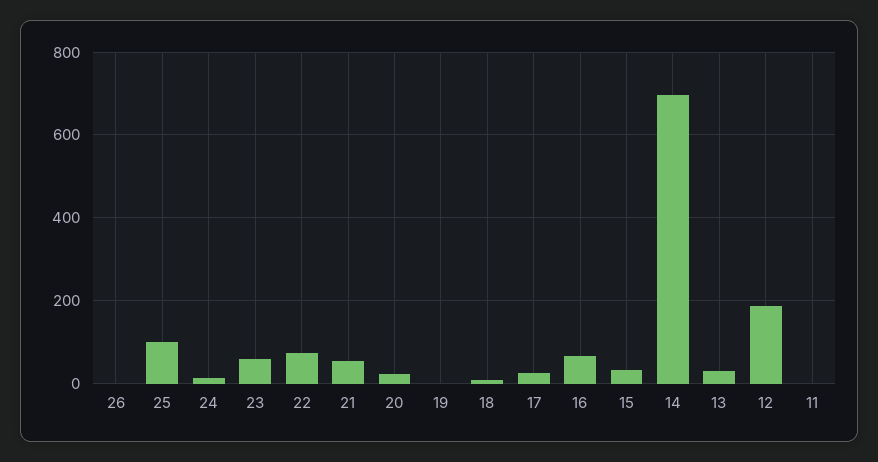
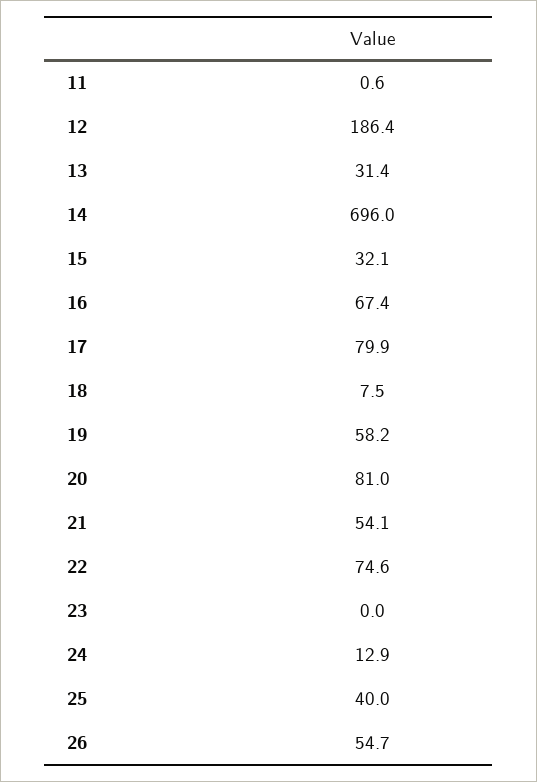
  {
-   "26": 0,
+   "26": 54.7,
-   "25": 100,
+   "25": 40,
    "24": 12.9,
-   "23": 60,
+   "23": 0,
    "22": 74.6,
    "21": 54.1,
-   "20": 20,
+   "20": 81,
-   "19": 0,
+   "19": 58.2,
    "18": 7.5,
-   "17": 20,
+   "17": 79.9,
    "16": 67.4,
    "15": 32.1,
    "14": 696,
    "13": 31.4,
    "12": 186.4,
    "11": 0.6
  }

